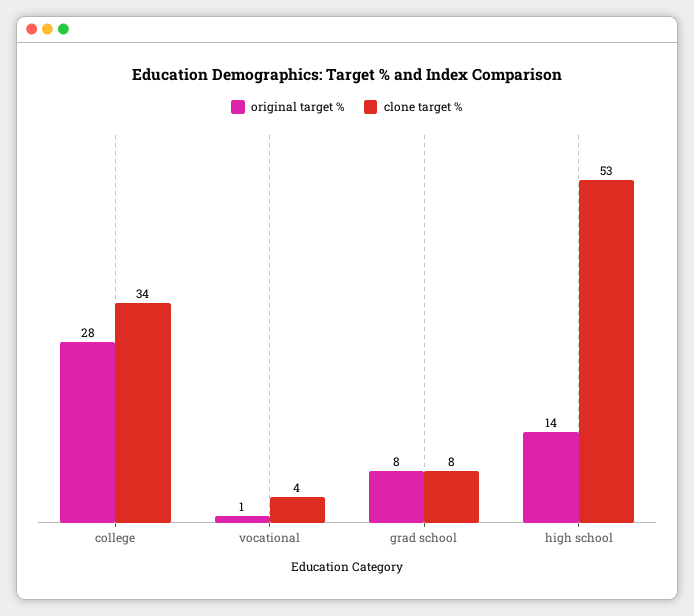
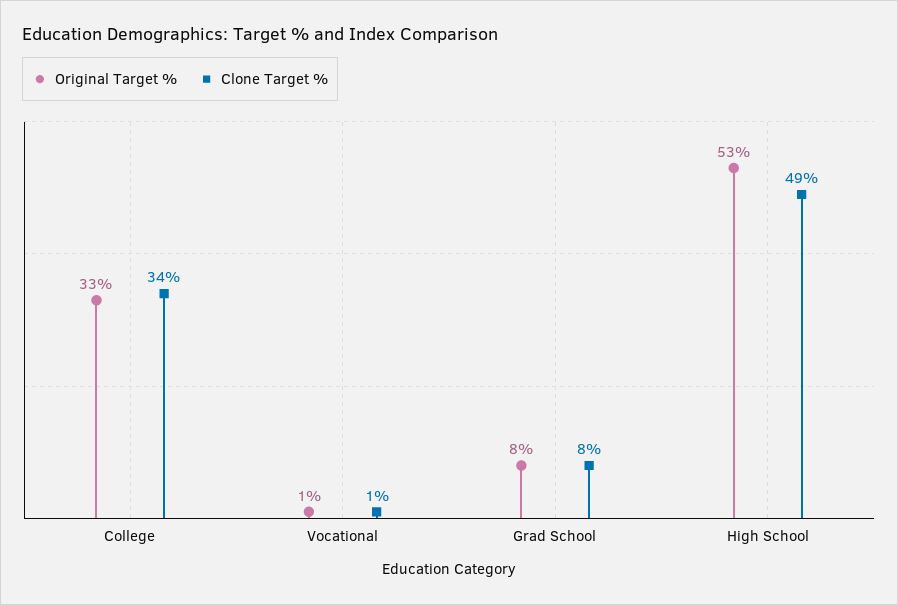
  {
    "original target %": {
-     "college": 28,
+     "college": 33,
      "vocational": 1,
      "grad school": 8,
-     "high school": 14
+     "high school": 53
    },
    "clone target %": {
      "college": 34,
-     "vocational": 4,
+     "vocational": 1,
      "grad school": 8,
-     "high school": 53
+     "high school": 49
    }
  }

